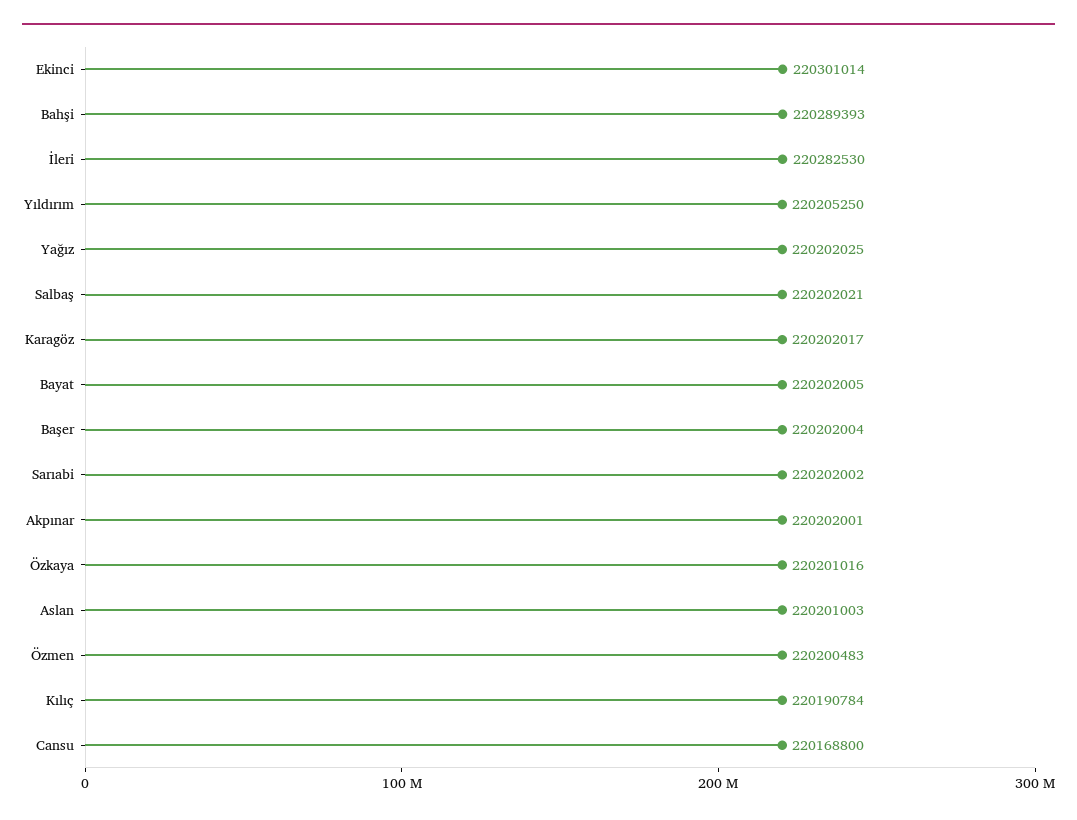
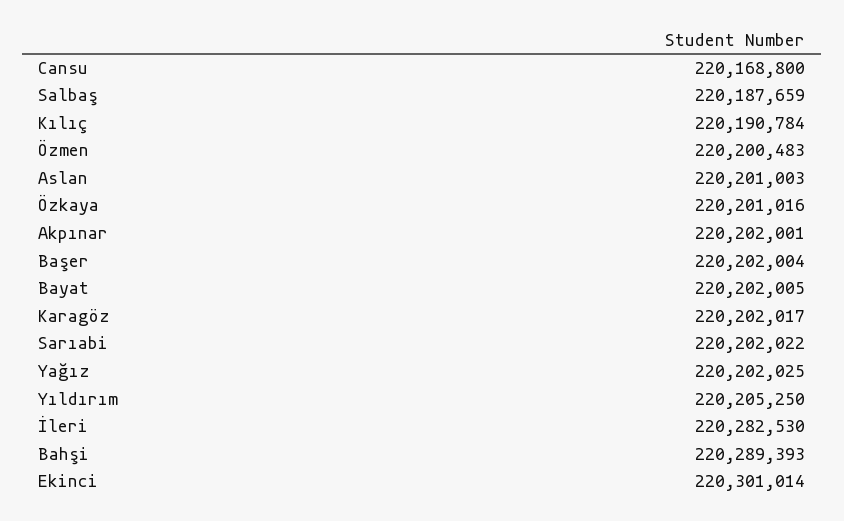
  {
    "Ekinci": 220301014,
    "Bahşi": 220289393,
    "İleri": 220282530,
    "Yıldırım": 220205250,
    "Yağız": 220202025,
-   "Salbaş": 220202021,
+   "Salbaş": 220187659,
    "Karagöz": 220202017,
    "Bayat": 220202005,
    "Başer": 220202004,
-   "Sarıabi": 220202002,
+   "Sarıabi": 220202022,
    "Akpınar": 220202001,
    "Özkaya": 220201016,
    "Aslan": 220201003,
    "Özmen": 220200483,
    "Kılıç": 220190784,
    "Cansu": 220168800
  }

